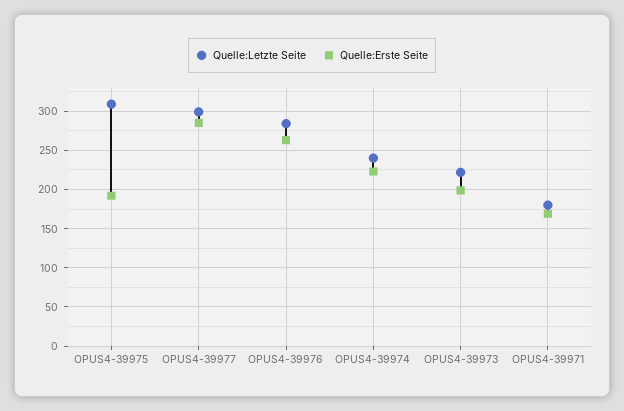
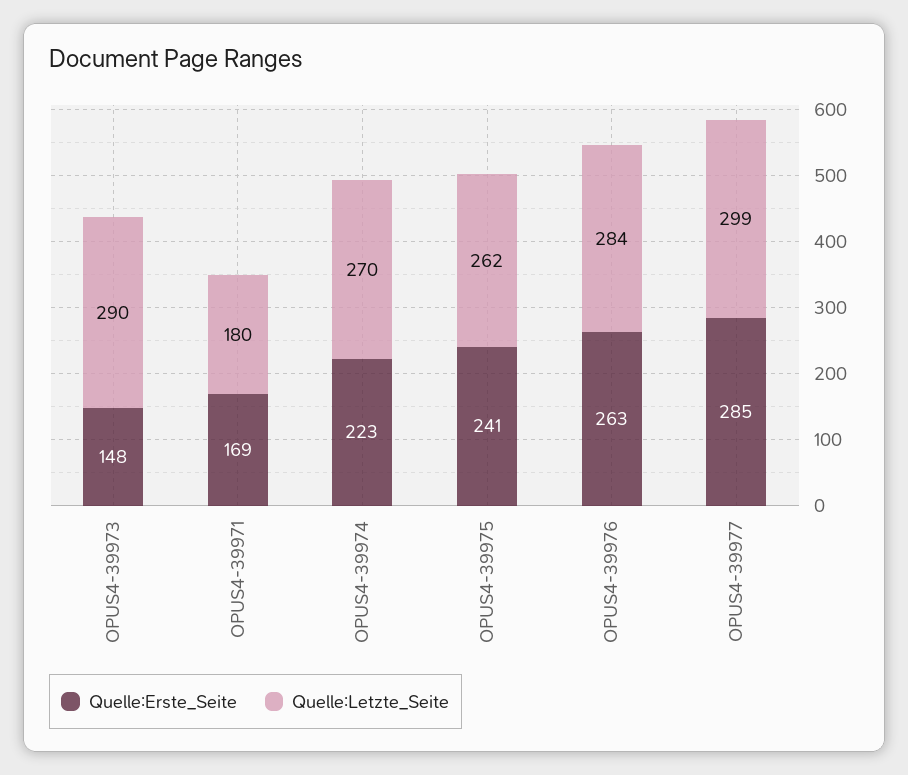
  {
    "Quelle:Letzte Seite": {
-     "OPUS4-39975": 310,
+     "OPUS4-39975": 262,
      "OPUS4-39977": 299,
      "OPUS4-39976": 284,
-     "OPUS4-39974": 240,
+     "OPUS4-39974": 270,
-     "OPUS4-39973": 220,
+     "OPUS4-39973": 290,
      "OPUS4-39971": 180
    },
    "Quelle:Erste Seite": {
-     "OPUS4-39975": 190,
+     "OPUS4-39975": 241,
      "OPUS4-39977": 285,
      "OPUS4-39976": 263,
      "OPUS4-39974": 223,
-     "OPUS4-39973": 200,
+     "OPUS4-39973": 148,
      "OPUS4-39971": 169
    }
  }

